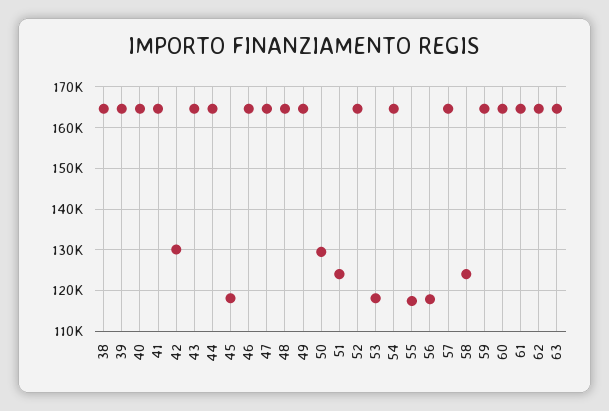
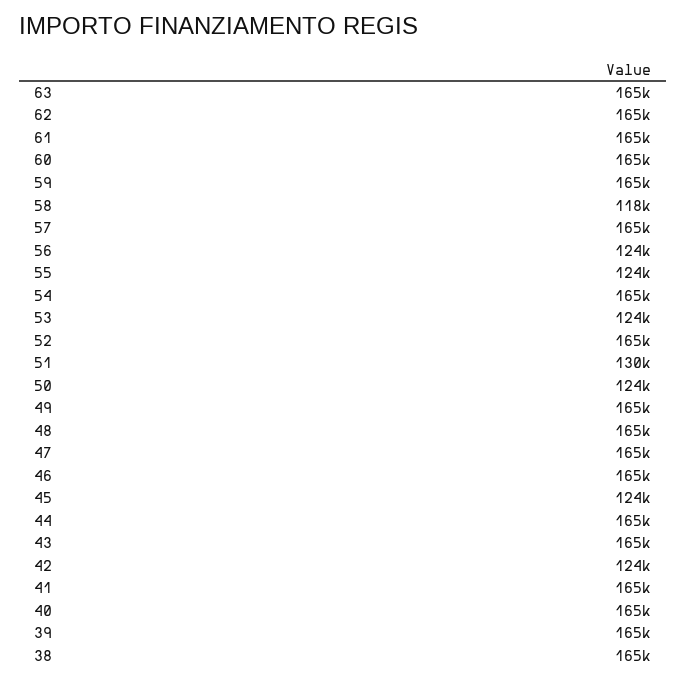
  {
    "38": 165000,
    "39": 165000,
    "40": 165000,
    "41": 165000,
-   "42": 130000,
+   "42": 124000,
    "43": 165000,
    "44": 165000,
-   "45": 118000,
+   "45": 124000,
    "46": 165000,
    "47": 165000,
    "48": 165000,
    "49": 165000,
-   "50": 130000,
+   "50": 124000,
-   "51": 124000,
+   "51": 130000,
    "52": 165000,
-   "53": 118000,
+   "53": 124000,
    "54": 165000,
-   "55": 118000,
+   "55": 124000,
-   "56": 118000,
+   "56": 124000,
    "57": 165000,
-   "58": 124000,
+   "58": 118000,
    "59": 165000,
    "60": 165000,
    "61": 165000,
    "62": 165000,
    "63": 165000
  }

